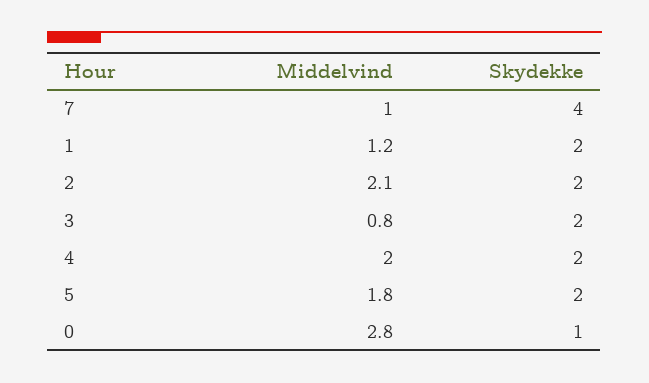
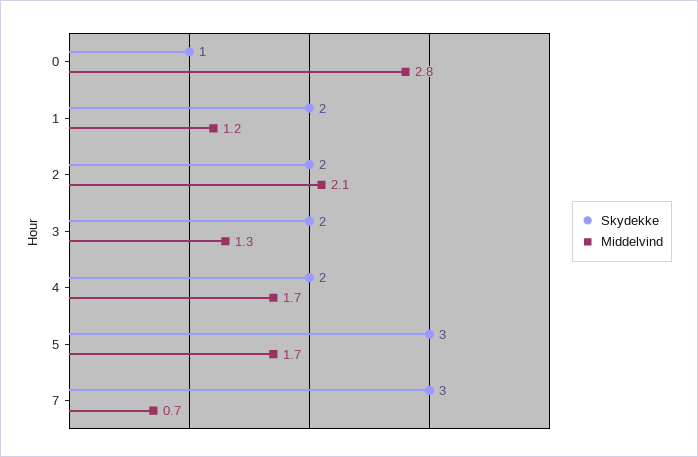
  {
    "Middelvind": {
-     "7": 1,
+     "7": 0.7,
      "1": 1.2,
      "2": 2.1,
-     "3": 0.8,
+     "3": 1.3,
-     "4": 2,
+     "4": 1.7,
-     "5": 1.8,
+     "5": 1.7,
      "0": 2.8
    },
    "Skydekke": {
-     "7": 4,
+     "7": 3,
      "1": 2,
      "2": 2,
      "3": 2,
      "4": 2,
-     "5": 2,
+     "5": 3,
      "0": 1
    }
  }

